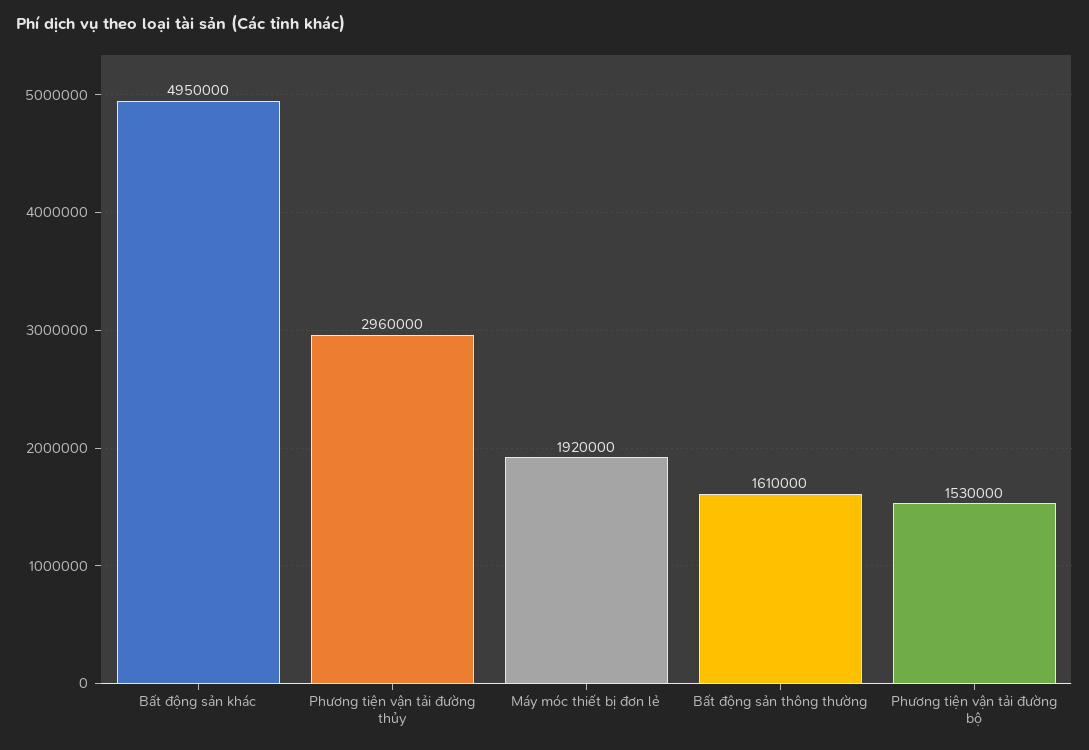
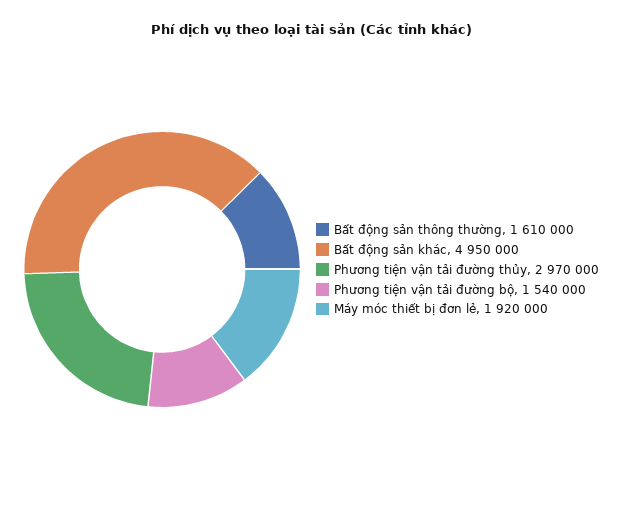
  {
    "Bất động sản khác": 4950000,
-   "Phương tiện vận tải đường thủy": 2960000,
+   "Phương tiện vận tải đường thủy": 2970000,
    "Máy móc thiết bị đơn lẻ": 1920000,
    "Bất động sản thông thường": 1610000,
-   "Phương tiện vận tải đường bộ": 1530000
+   "Phương tiện vận tải đường bộ": 1540000
  }

